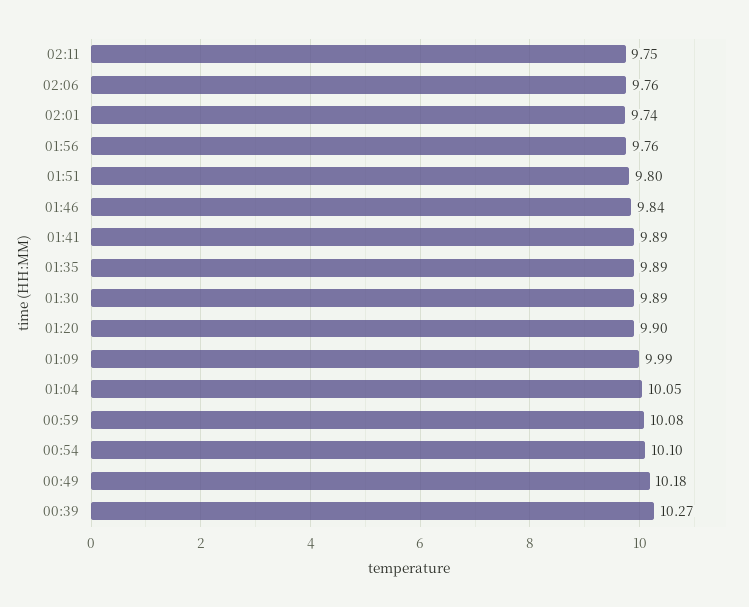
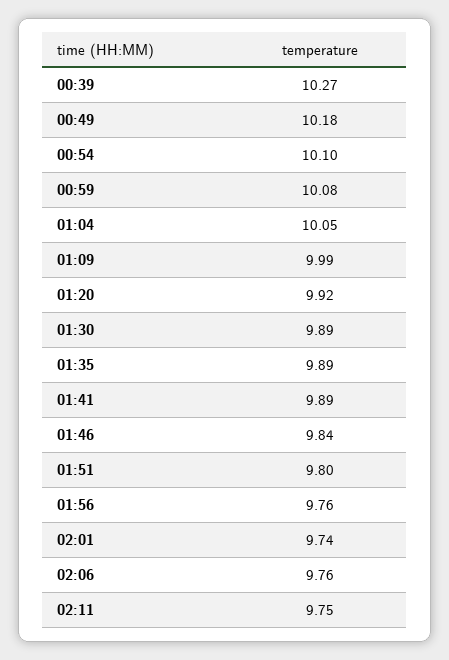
  {
    "02:11": 9.75,
    "02:06": 9.76,
    "02:01": 9.74,
    "01:56": 9.76,
    "01:51": 9.8,
    "01:46": 9.84,
    "01:41": 9.89,
    "01:35": 9.89,
    "01:30": 9.89,
-   "01:20": 9.9,
+   "01:20": 9.92,
    "01:09": 9.99,
    "01:04": 10.05,
    "00:59": 10.08,
    "00:54": 10.1,
    "00:49": 10.18,
    "00:39": 10.27
  }

